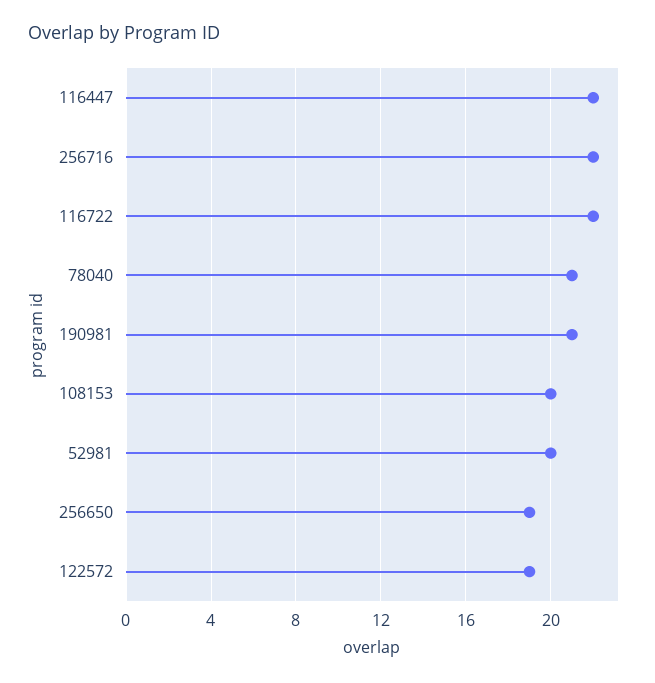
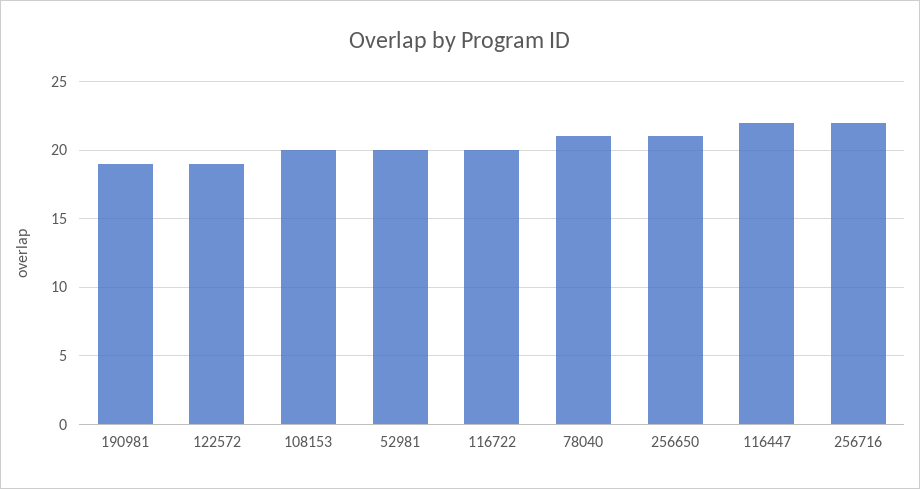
  {
    "116447": 22,
    "256716": 22,
-   "116722": 22,
+   "116722": 20,
    "78040": 21,
-   "190981": 21,
+   "190981": 19,
    "108153": 20,
    "52981": 20,
-   "256650": 19,
+   "256650": 21,
    "122572": 19
  }

